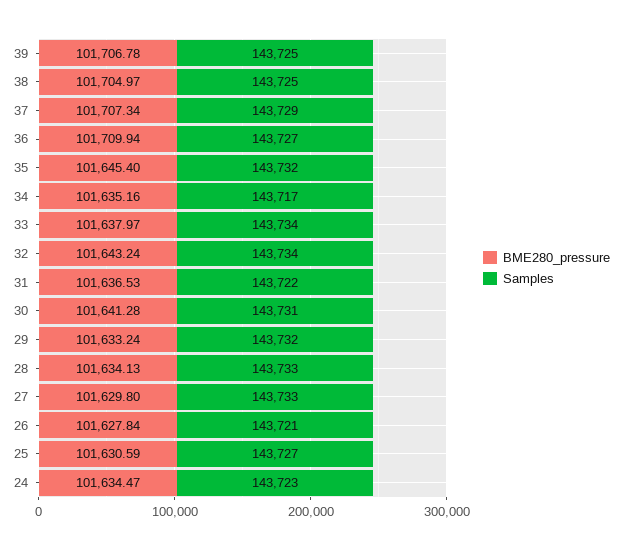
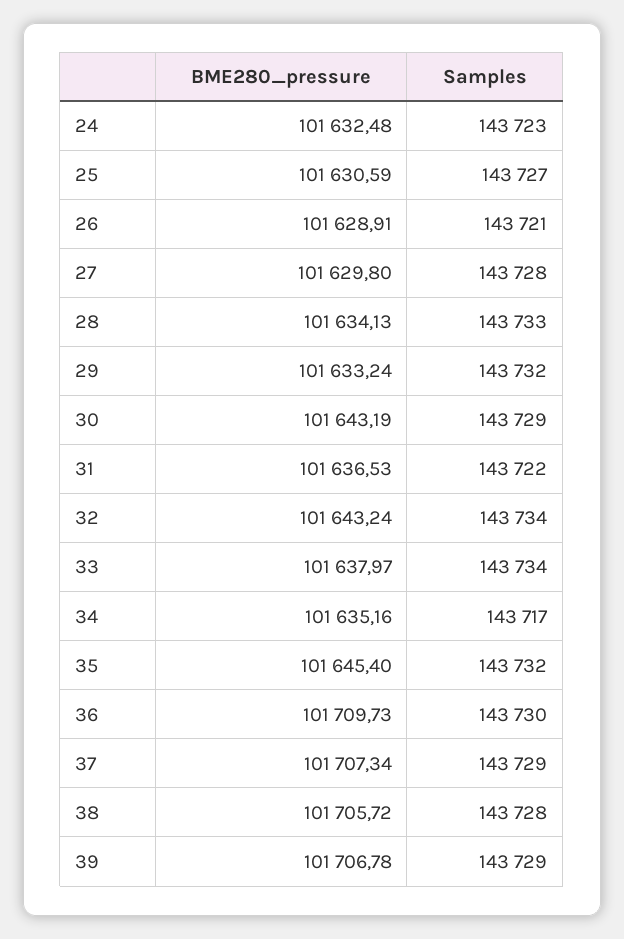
  {
    "BME280_pressure": {
      "39": 101706.78,
-     "38": 101704.97,
+     "38": 101705.72,
      "37": 101707.34,
-     "36": 101709.94,
+     "36": 101709.73,
      "35": 101645.4,
      "34": 101635.16,
      "33": 101637.97,
      "32": 101643.24,
      "31": 101636.53,
-     "30": 101641.28,
+     "30": 101643.19,
      "29": 101633.24,
      "28": 101634.13,
      "27": 101629.8,
-     "26": 101627.84,
+     "26": 101628.91,
      "25": 101630.59,
-     "24": 101634.47
+     "24": 101632.48
    },
    "Samples": {
-     "39": 143725,
+     "39": 143729,
-     "38": 143725,
+     "38": 143728,
      "37": 143729,
-     "36": 143727,
+     "36": 143730,
      "35": 143732,
      "34": 143717,
      "33": 143734,
      "32": 143734,
      "31": 143722,
-     "30": 143731,
+     "30": 143729,
      "29": 143732,
      "28": 143733,
-     "27": 143733,
+     "27": 143728,
      "26": 143721,
      "25": 143727,
      "24": 143723
    }
  }

